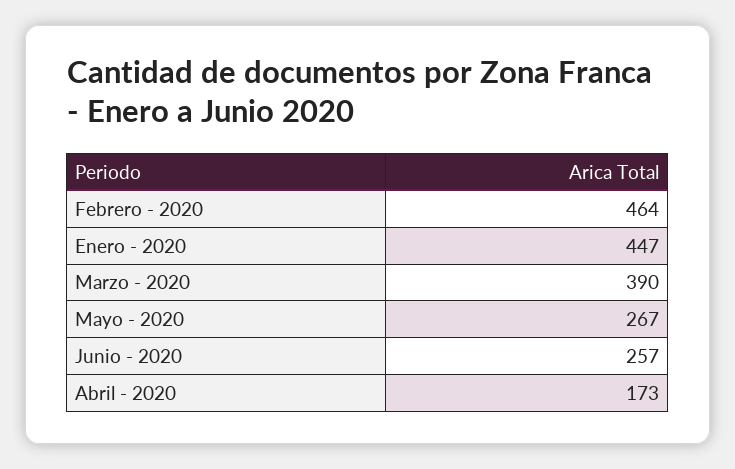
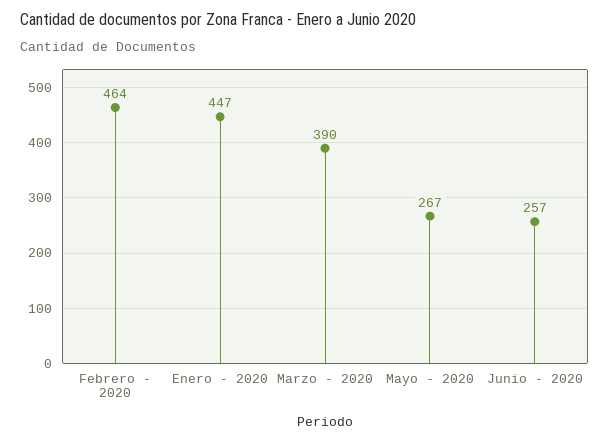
  {
    "Febrero - 2020": 464,
    "Enero - 2020": 447,
    "Marzo - 2020": 390,
    "Mayo - 2020": 267,
-   "Junio - 2020": 257,
+   "Junio - 2020": 257
-   "Abril - 2020": 173
  }

